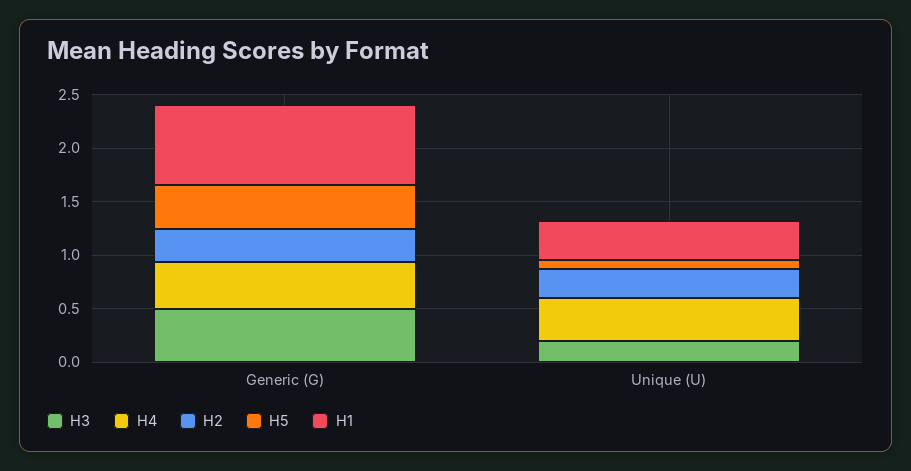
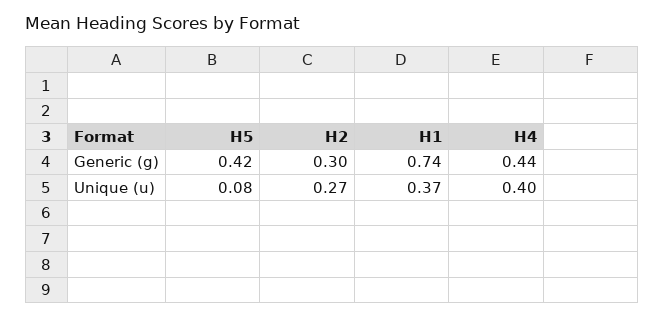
  {
-   "H3": {
-     "Generic (G)": 0.5,
-     "Unique (U)": 0.2
-   },
    "H4": {
      "Generic (G)": 0.44,
      "Unique (U)": 0.4
    },
    "H2": {
      "Generic (G)": 0.3,
      "Unique (U)": 0.27
    },
    "H5": {
      "Generic (G)": 0.42,
      "Unique (U)": 0.08
    },
    "H1": {
      "Generic (G)": 0.74,
      "Unique (U)": 0.37
    }
  }

